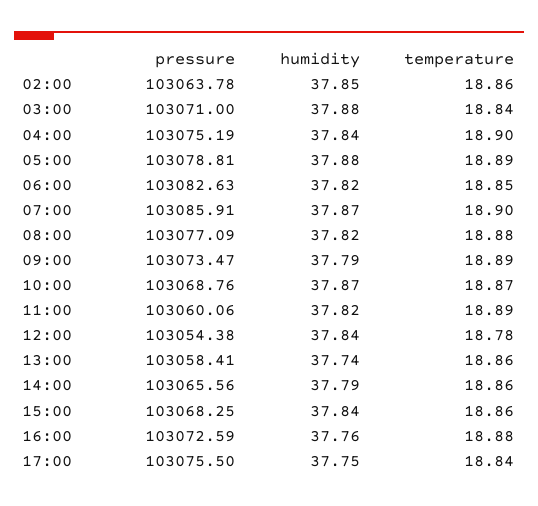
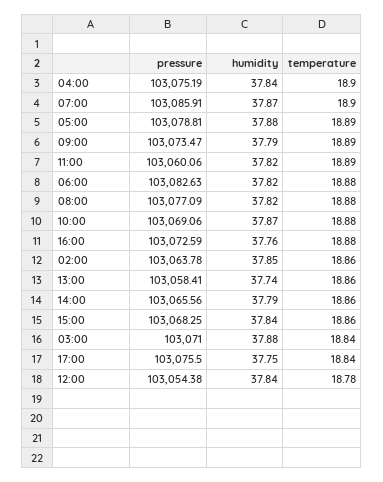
  {
    "pressure": {
      "02:00": 103063.78,
      "03:00": 103071,
      "04:00": 103075.19,
      "05:00": 103078.81,
      "06:00": 103082.63,
      "07:00": 103085.91,
      "08:00": 103077.09,
      "09:00": 103073.47,
-     "10:00": 103068.76,
+     "10:00": 103069.06,
      "11:00": 103060.06,
      "12:00": 103054.38,
      "13:00": 103058.41,
      "14:00": 103065.56,
      "15:00": 103068.25,
      "16:00": 103072.59,
      "17:00": 103075.5
    },
    "humidity": {
      "02:00": 37.85,
      "03:00": 37.88,
      "04:00": 37.84,
      "05:00": 37.88,
      "06:00": 37.82,
      "07:00": 37.87,
      "08:00": 37.82,
      "09:00": 37.79,
      "10:00": 37.87,
      "11:00": 37.82,
      "12:00": 37.84,
      "13:00": 37.74,
      "14:00": 37.79,
      "15:00": 37.84,
      "16:00": 37.76,
      "17:00": 37.75
    },
    "temperature": {
      "02:00": 18.86,
      "03:00": 18.84,
      "04:00": 18.9,
      "05:00": 18.89,
-     "06:00": 18.85,
+     "06:00": 18.88,
      "07:00": 18.9,
      "08:00": 18.88,
      "09:00": 18.89,
-     "10:00": 18.87,
+     "10:00": 18.88,
      "11:00": 18.89,
      "12:00": 18.78,
      "13:00": 18.86,
      "14:00": 18.86,
      "15:00": 18.86,
      "16:00": 18.88,
      "17:00": 18.84
    }
  }

